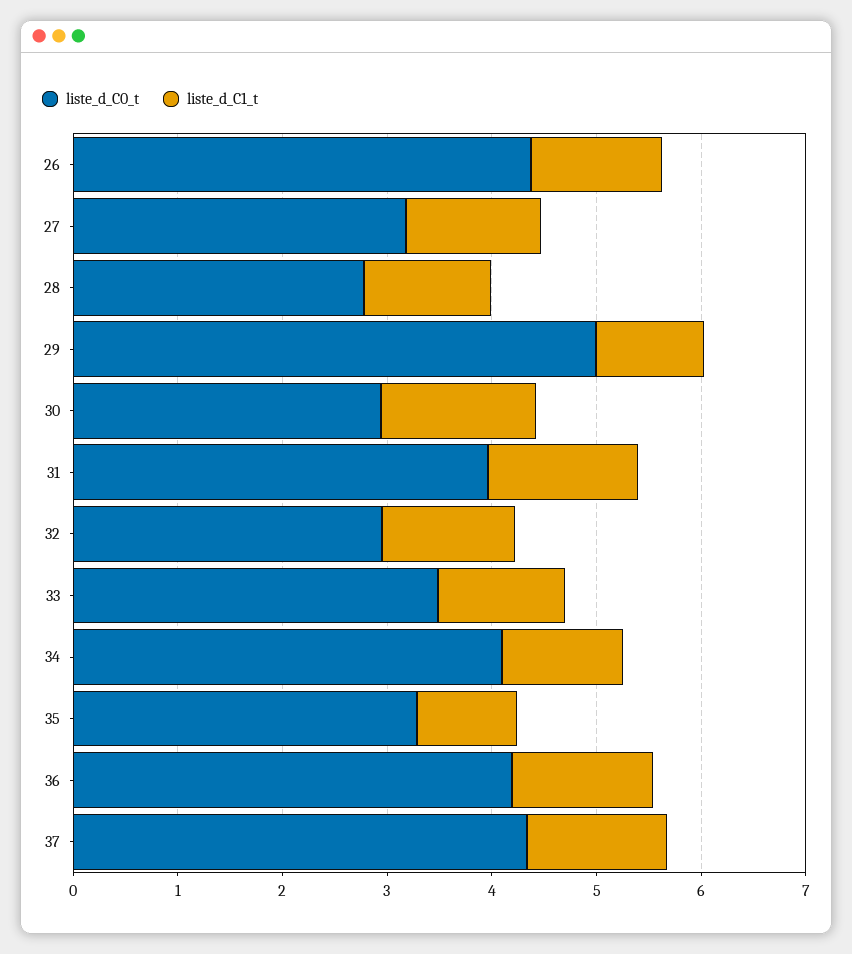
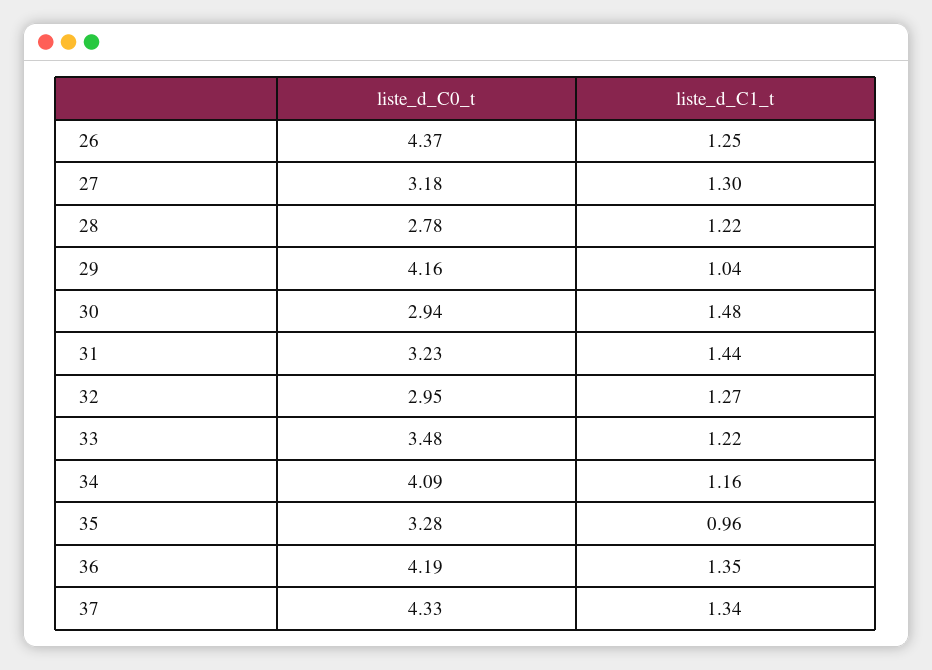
  {
    "liste_d_C0_t": {
      "26": 4.37,
      "27": 3.18,
      "28": 2.78,
-     "29": 5,
+     "29": 4.16,
      "30": 2.94,
-     "31": 4,
+     "31": 3.23,
      "32": 2.95,
      "33": 3.48,
      "34": 4.09,
      "35": 3.28,
      "36": 4.19,
      "37": 4.33
    },
    "liste_d_C1_t": {
      "26": 1.25,
      "27": 1.3,
      "28": 1.22,
      "29": 1.04,
      "30": 1.48,
      "31": 1.44,
      "32": 1.27,
      "33": 1.22,
      "34": 1.16,
      "35": 0.96,
      "36": 1.35,
      "37": 1.34
    }
  }

